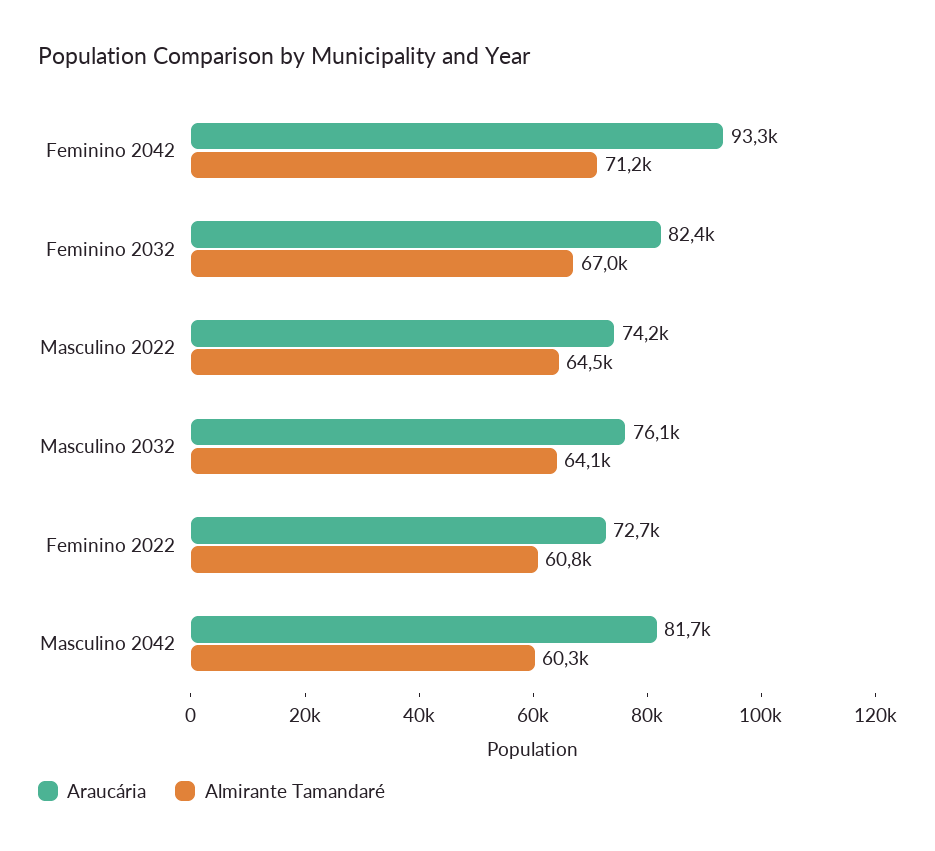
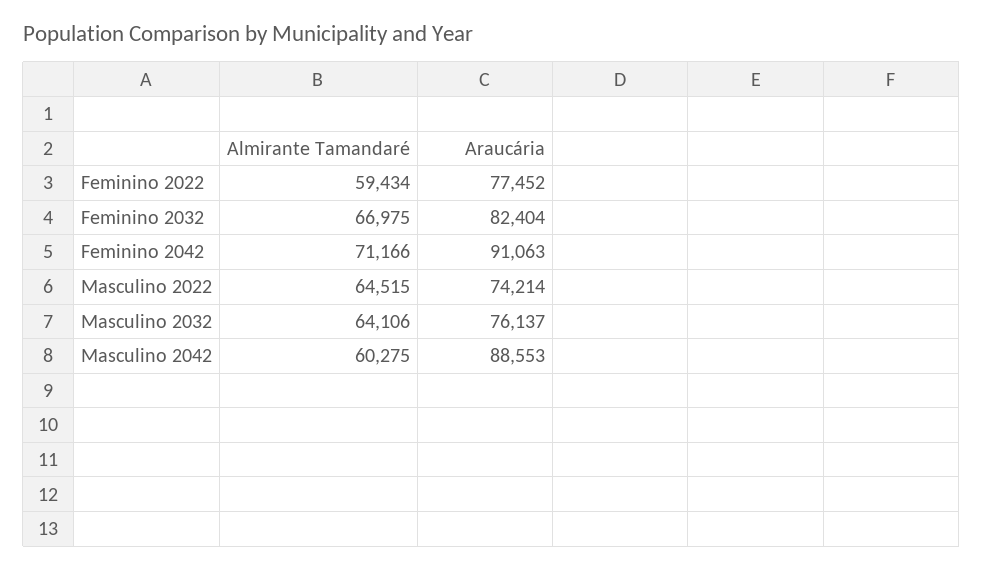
  {
    "Araucária": {
-     "Feminino 2042": 93300,
+     "Feminino 2042": 91063,
      "Feminino 2032": 82404,
      "Masculino 2022": 74214,
      "Masculino 2032": 76137,
-     "Feminino 2022": 72700,
+     "Feminino 2022": 77452,
-     "Masculino 2042": 81700
+     "Masculino 2042": 88553
    },
    "Almirante Tamandaré": {
      "Feminino 2042": 71166,
      "Feminino 2032": 66975,
      "Masculino 2022": 64515,
      "Masculino 2032": 64106,
-     "Feminino 2022": 60800,
+     "Feminino 2022": 59434,
      "Masculino 2042": 60275
    }
  }

